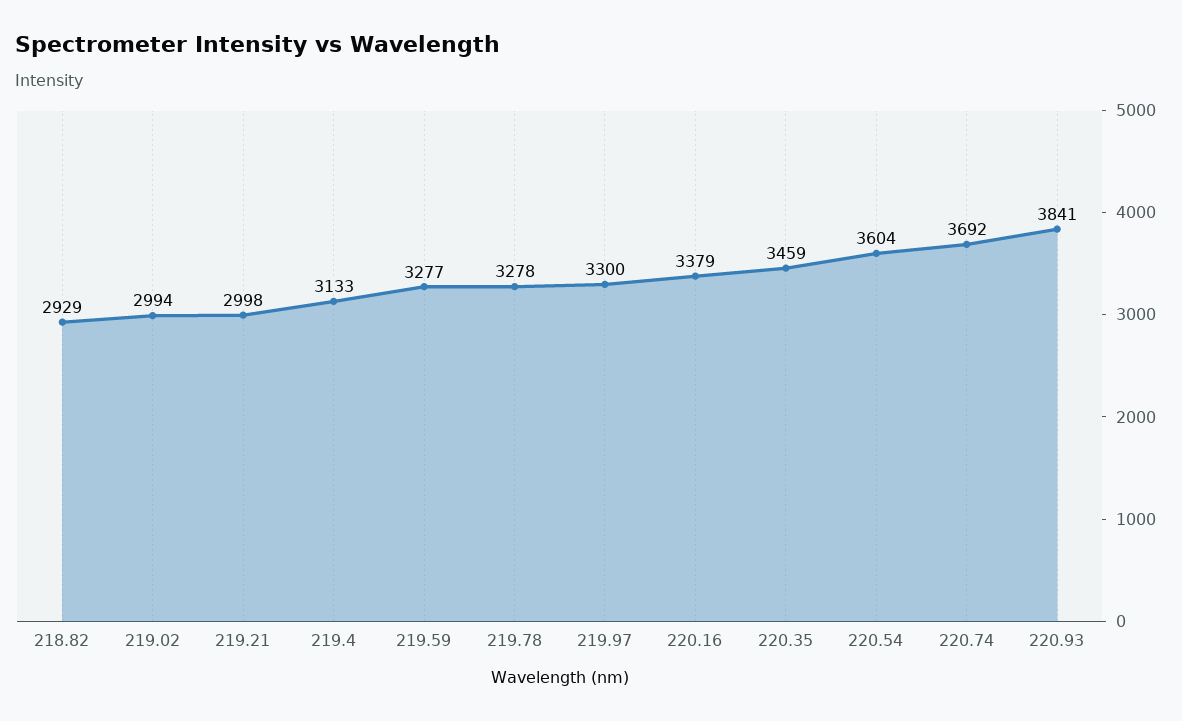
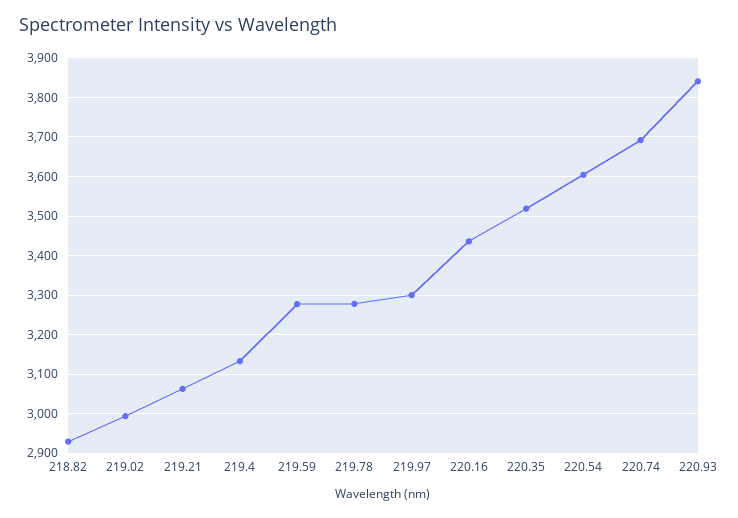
  {
    "218.82": 2929,
    "219.02": 2994,
-   "219.21": 2998,
+   "219.21": 3060,
    "219.4": 3133,
    "219.59": 3277,
    "219.78": 3278,
    "219.97": 3300,
-   "220.16": 3379,
+   "220.16": 3440,
-   "220.35": 3459,
+   "220.35": 3520,
    "220.54": 3604,
    "220.74": 3692,
    "220.93": 3841
  }

